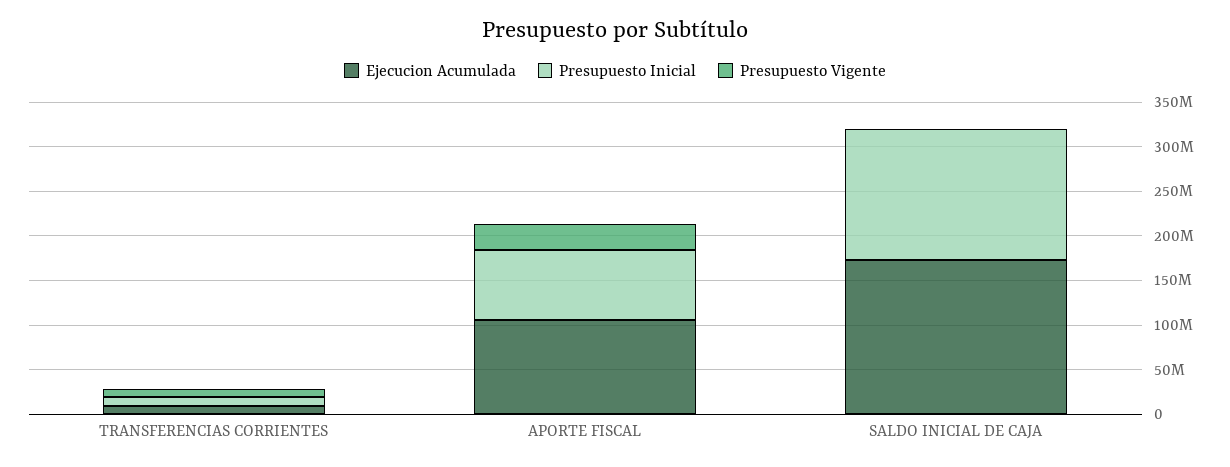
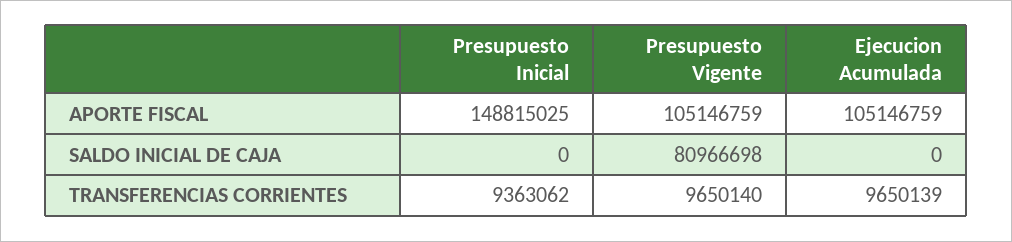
  {
    "Ejecucion Acumulada": {
      "TRANSFERENCIAS CORRIENTES": 9650139,
      "APORTE FISCAL": 105146759,
-     "SALDO INICIAL DE CAJA": 170000000
+     "SALDO INICIAL DE CAJA": 0
    },
    "Presupuesto Inicial": {
      "TRANSFERENCIAS CORRIENTES": 9363062,
-     "APORTE FISCAL": 80000000,
+     "APORTE FISCAL": 148815025,
-     "SALDO INICIAL DE CAJA": 150000000
+     "SALDO INICIAL DE CAJA": 0
    },
    "Presupuesto Vigente": {
      "TRANSFERENCIAS CORRIENTES": 9650140,
-     "APORTE FISCAL": 30000000,
+     "APORTE FISCAL": 105146759,
-     "SALDO INICIAL DE CAJA": 0
+     "SALDO INICIAL DE CAJA": 80966698
    }
  }

